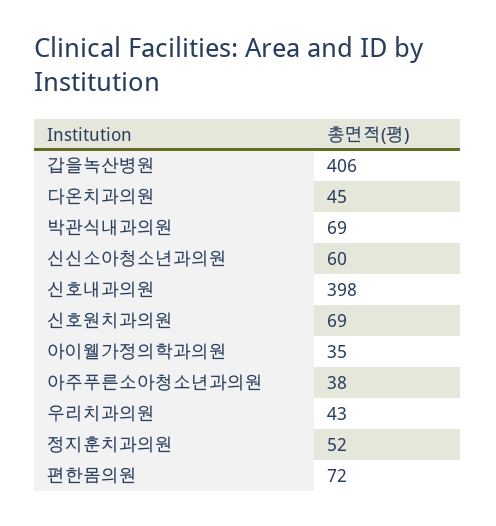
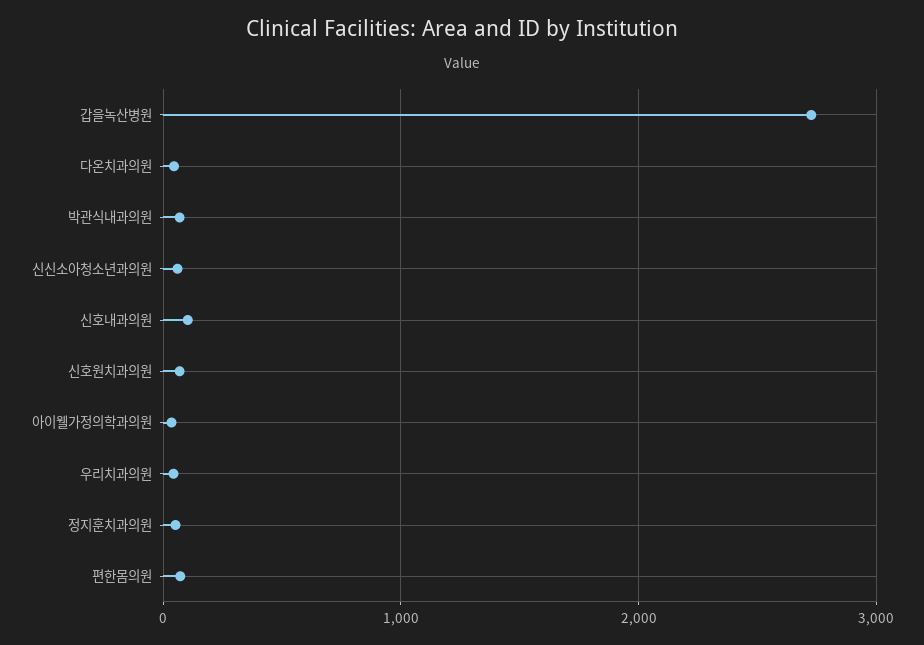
  {
-   "갑을녹산병원": 406,
+   "갑을녹산병원": 2700,
    "다온치과의원": 45,
    "박관식내과의원": 69,
    "신신소아청소년과의원": 60,
-   "신호내과의원": 398,
+   "신호내과의원": 100,
    "신호원치과의원": 69,
    "아이웰가정의학과의원": 35,
-   "아주푸른소아청소년과의원": 38,
    "우리치과의원": 43,
    "정지훈치과의원": 52,
    "편한몸의원": 72
  }

